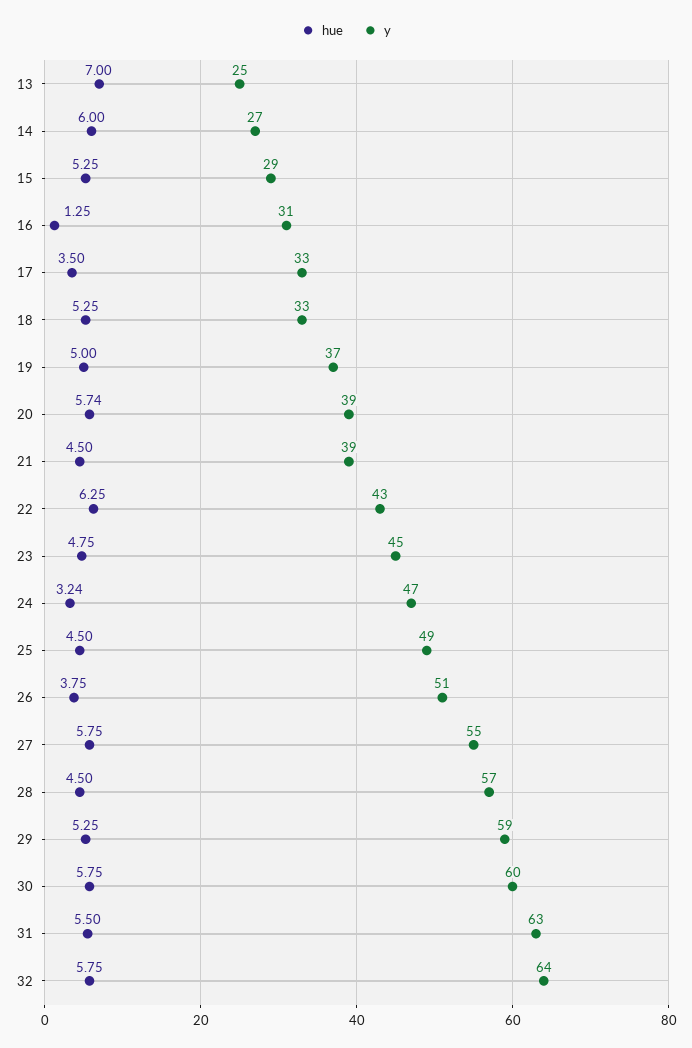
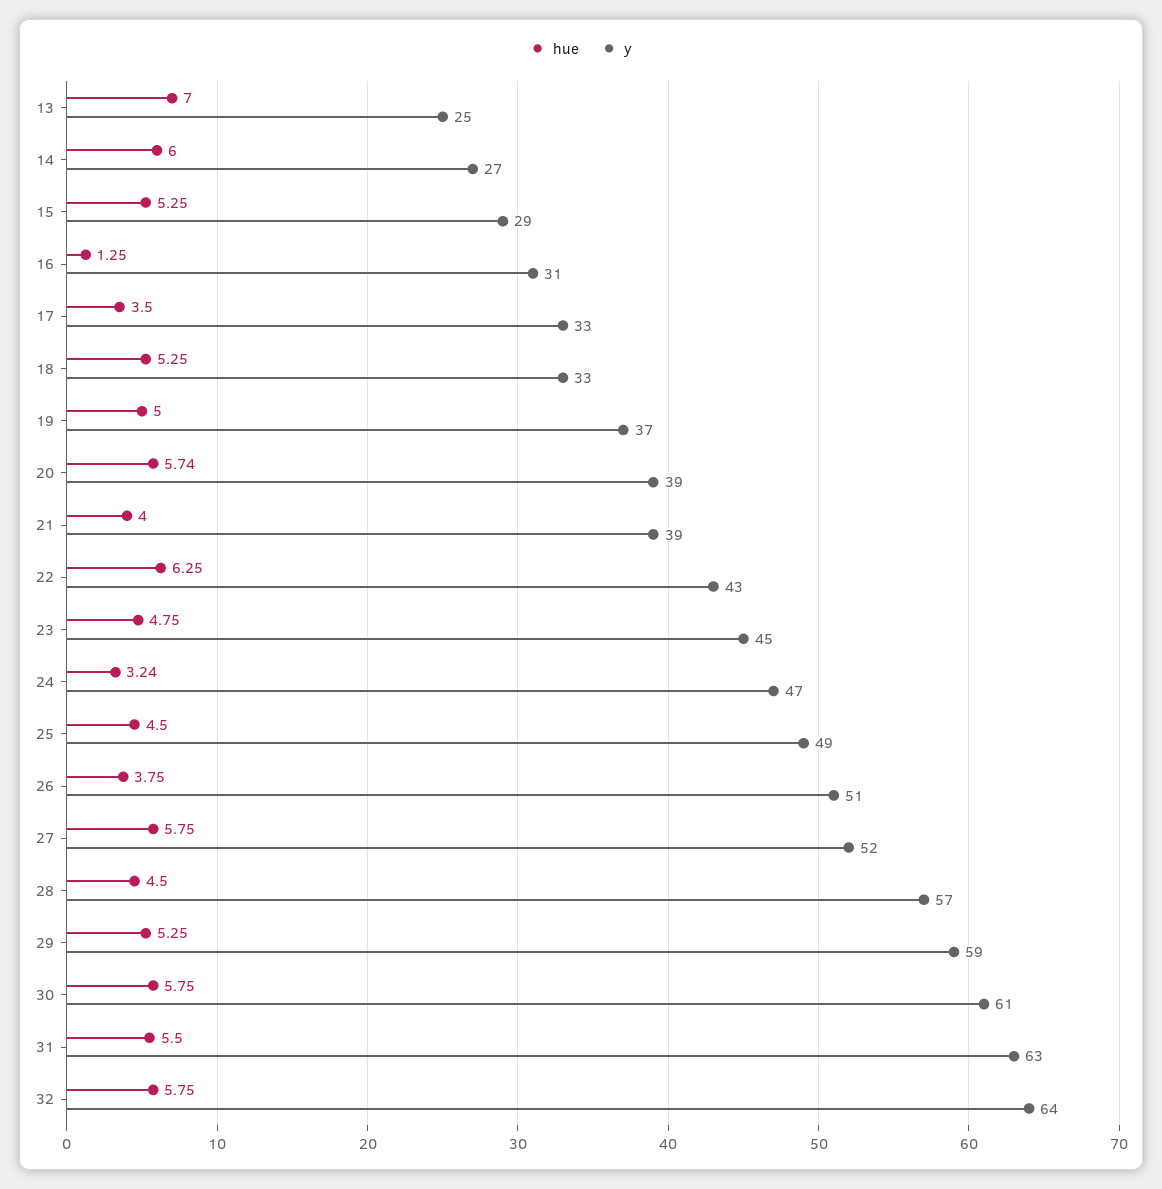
  {
    "hue": {
      "13": 7,
      "14": 6,
      "15": 5.25,
      "16": 1.25,
      "17": 3.5,
      "18": 5.25,
      "19": 5,
      "20": 5.74,
-     "21": 4.5,
+     "21": 4,
      "22": 6.25,
      "23": 4.75,
      "24": 3.24,
      "25": 4.5,
      "26": 3.75,
      "27": 5.75,
      "28": 4.5,
      "29": 5.25,
      "30": 5.75,
      "31": 5.5,
      "32": 5.75
    },
    "y": {
      "13": 25,
      "14": 27,
      "15": 29,
      "16": 31,
      "17": 33,
      "18": 33,
      "19": 37,
      "20": 39,
      "21": 39,
      "22": 43,
      "23": 45,
      "24": 47,
      "25": 49,
      "26": 51,
-     "27": 55,
+     "27": 52,
      "28": 57,
      "29": 59,
-     "30": 60,
+     "30": 61,
      "31": 63,
      "32": 64
    }
  }

